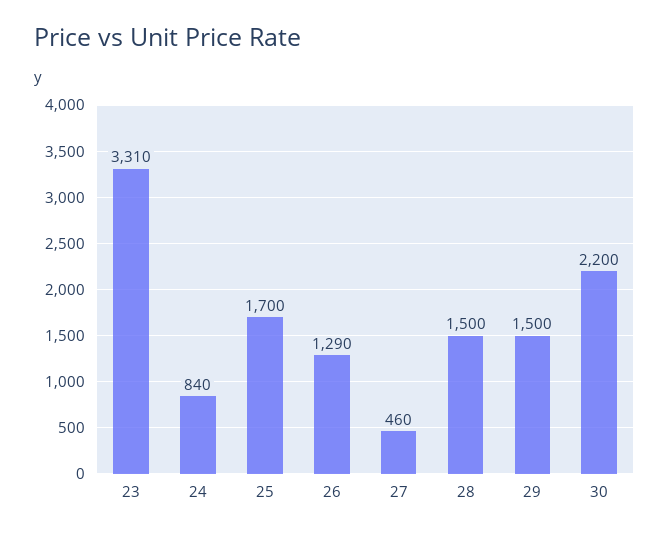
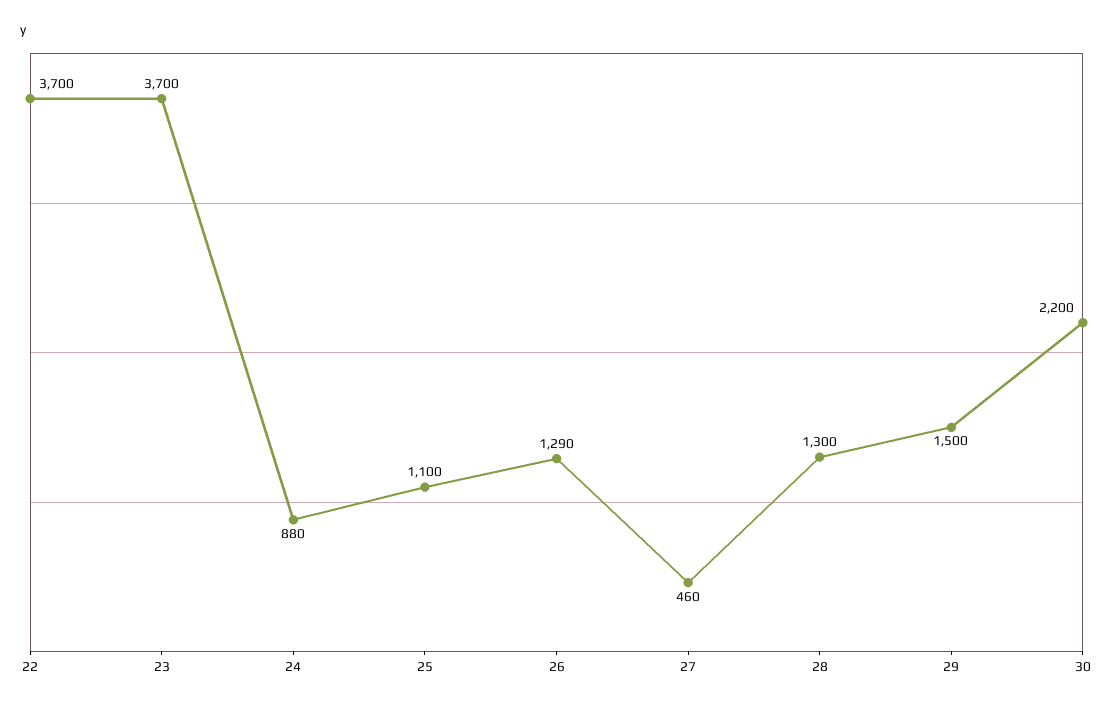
  {
-   "23": 3310,
+   "23": 3700,
-   "24": 840,
+   "24": 880,
-   "25": 1700,
+   "25": 1100,
    "26": 1290,
    "27": 460,
-   "28": 1500,
+   "28": 1300,
    "29": 1500,
-   "30": 2200
+   "30": 2200,
+   "22": 3700
  }

